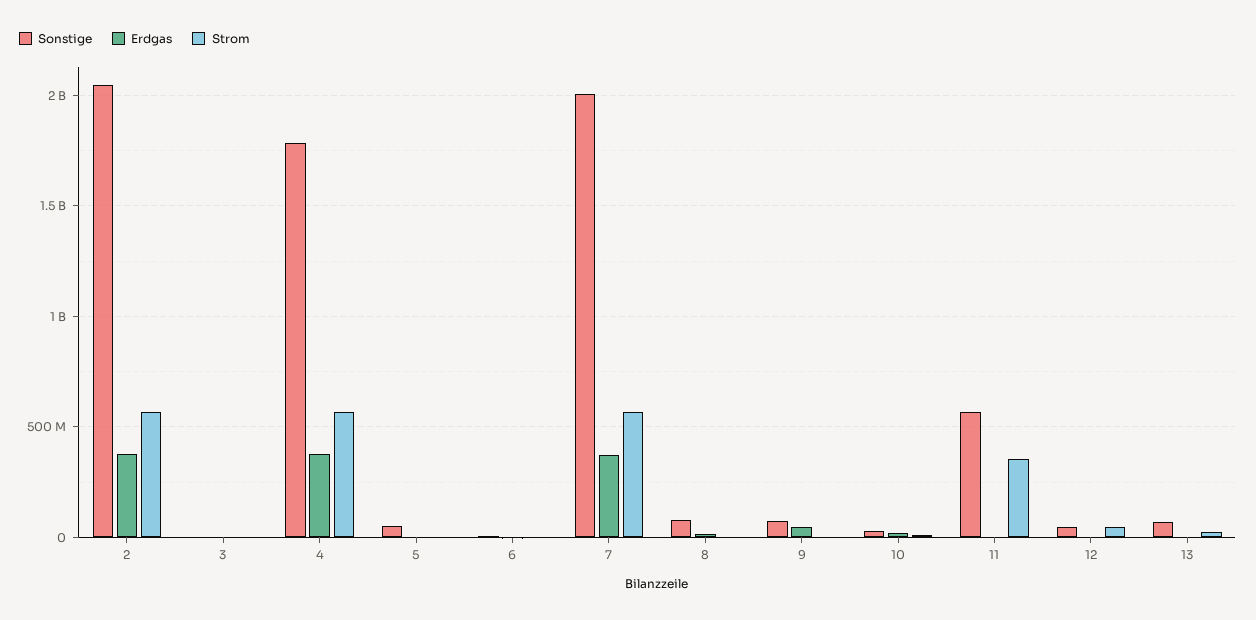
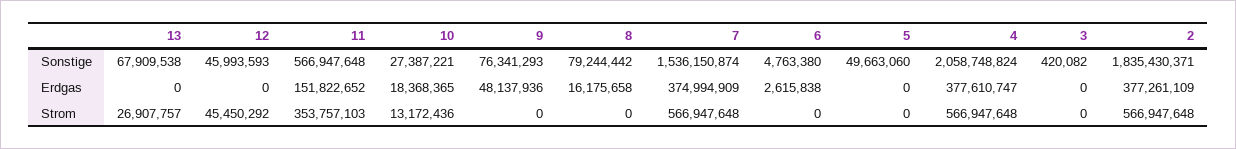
  {
    "Sonstige": {
-     "2": 2050000000,
+     "2": 1835430371,
      "3": 420082,
-     "4": 1800000000,
+     "4": 2058748824,
      "5": 49663060,
      "6": 4763380,
-     "7": 2000000000,
+     "7": 1536150874,
      "8": 79244442,
      "9": 76341293,
      "10": 27387221,
      "11": 566947648,
      "12": 45993593,
      "13": 67909538
    },
    "Erdgas": {
      "2": 377261109,
      "3": 0,
      "4": 377610747,
      "5": 0,
      "6": 2615838,
      "7": 374994909,
      "8": 16175658,
      "9": 48137936,
      "10": 18368365,
-     "11": 0,
+     "11": 151822652,
      "12": 0,
      "13": 0
    },
    "Strom": {
      "2": 566947648,
      "3": 0,
      "4": 566947648,
      "5": 0,
      "6": 0,
      "7": 566947648,
      "8": 0,
      "9": 0,
      "10": 13172436,
      "11": 353757103,
      "12": 45450292,
      "13": 26907757
    }
  }

